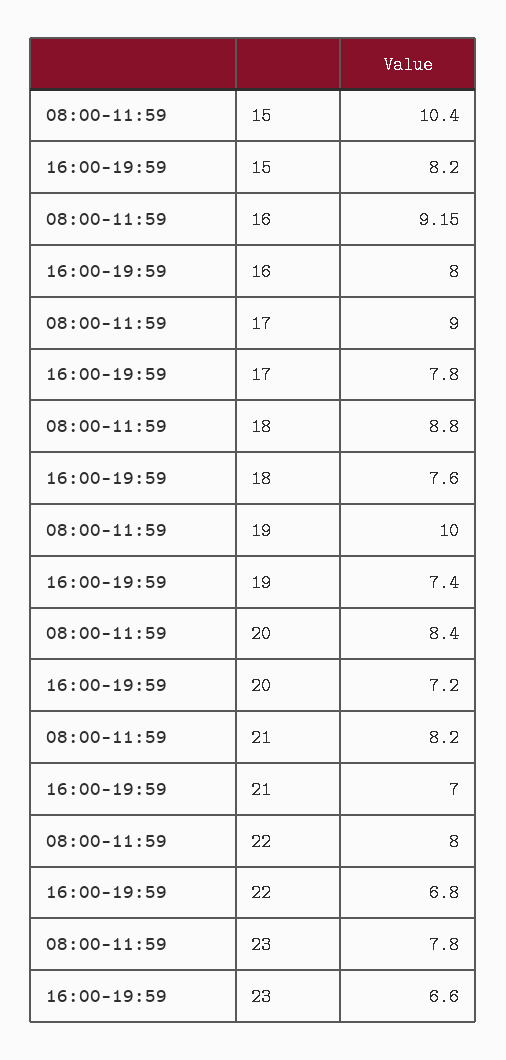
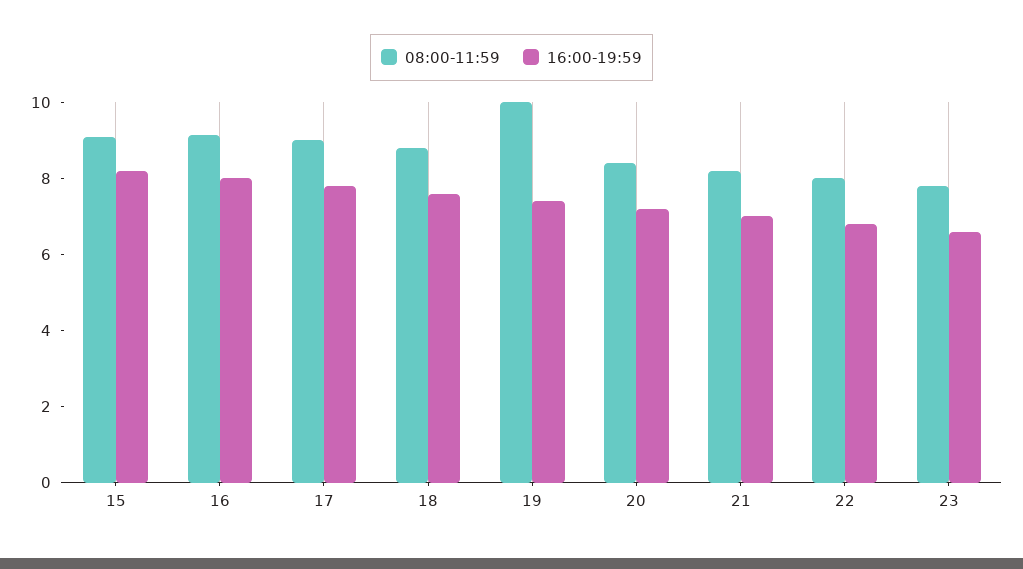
  {
    "08:00-11:59": {
-     "15": 10.4,
+     "15": 9,
      "16": 9.15,
      "17": 9,
      "18": 8.8,
      "19": 10,
      "20": 8.4,
      "21": 8.2,
      "22": 8,
      "23": 7.8
    },
    "16:00-19:59": {
      "15": 8.2,
      "16": 8,
      "17": 7.8,
      "18": 7.6,
      "19": 7.4,
      "20": 7.2,
      "21": 7,
      "22": 6.8,
      "23": 6.6
    }
  }

